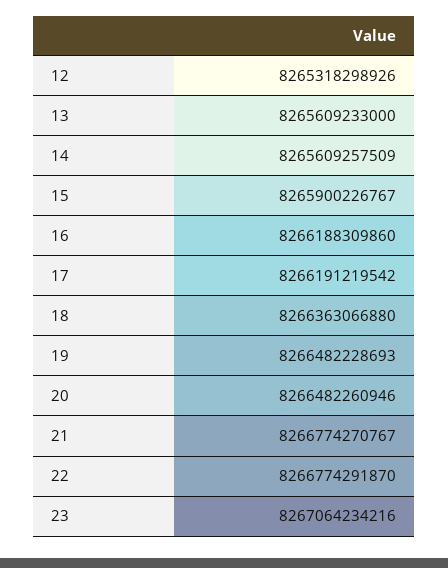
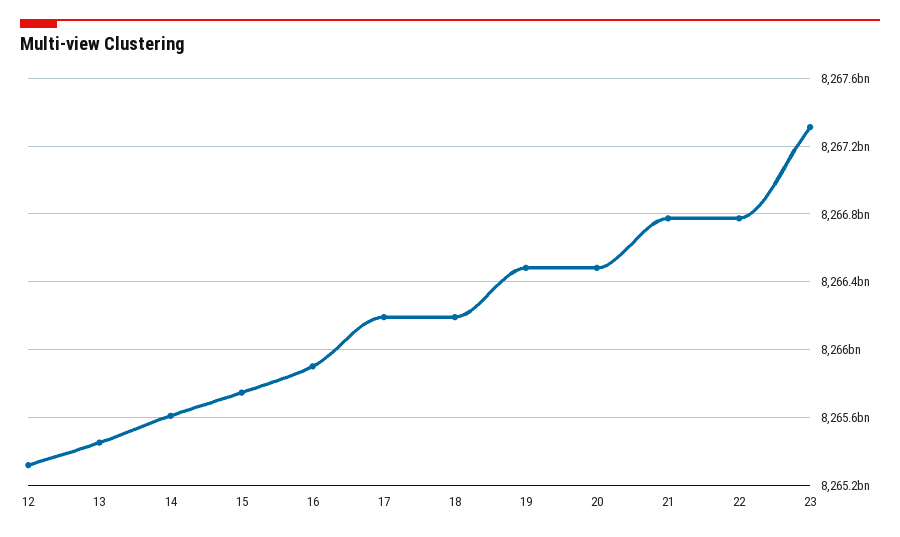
  {
    "12": 8265318298926,
-   "13": 8265609233000,
+   "13": 8265450000000,
    "14": 8265609257509,
-   "15": 8265900226767,
+   "15": 8265750000000,
-   "16": 8266188309860,
+   "16": 8265900000000,
    "17": 8266191219542,
-   "18": 8266363066880,
+   "18": 8266200000000,
    "19": 8266482228693,
    "20": 8266482260946,
    "21": 8266774270767,
    "22": 8266774291870,
-   "23": 8267064234216
+   "23": 8267300000000
  }

